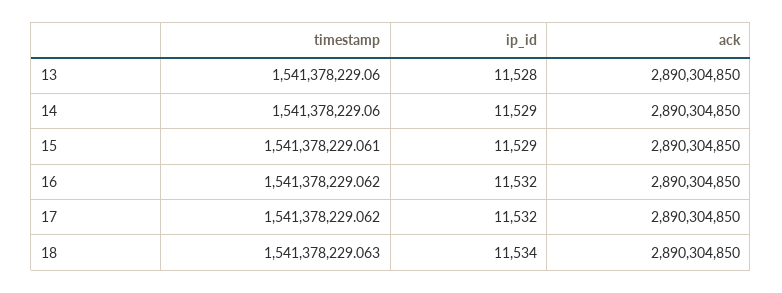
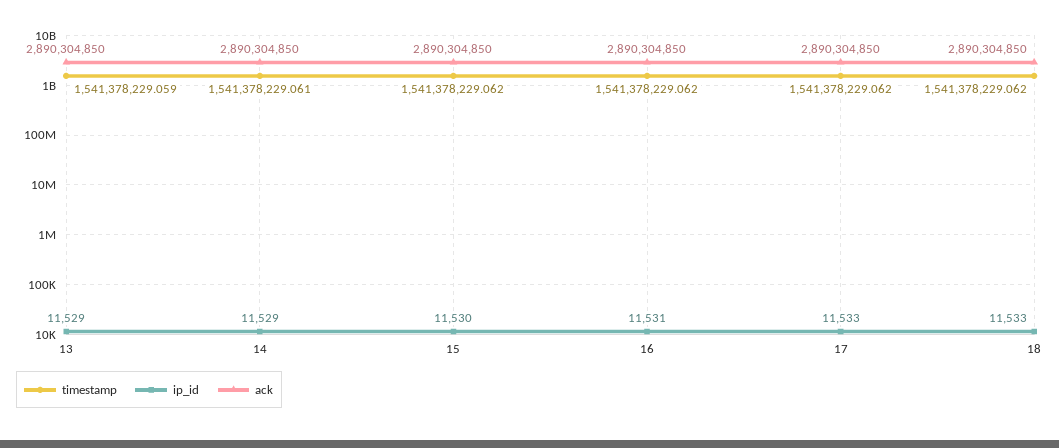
  {
    "timestamp": {
-     "13": 1541378229.06,
+     "13": 1541378229.059,
-     "14": 1541378229.06,
+     "14": 1541378229.061,
-     "15": 1541378229.061,
+     "15": 1541378229.062,
      "16": 1541378229.062,
      "17": 1541378229.062,
-     "18": 1541378229.063
+     "18": 1541378229.062
    },
    "ip_id": {
-     "13": 11528,
+     "13": 11529,
      "14": 11529,
-     "15": 11529,
+     "15": 11530,
-     "16": 11532,
+     "16": 11531,
-     "17": 11532,
+     "17": 11533,
-     "18": 11534
+     "18": 11533
    },
    "ack": {
      "13": 2890304850,
      "14": 2890304850,
      "15": 2890304850,
      "16": 2890304850,
      "17": 2890304850,
      "18": 2890304850
    }
  }

